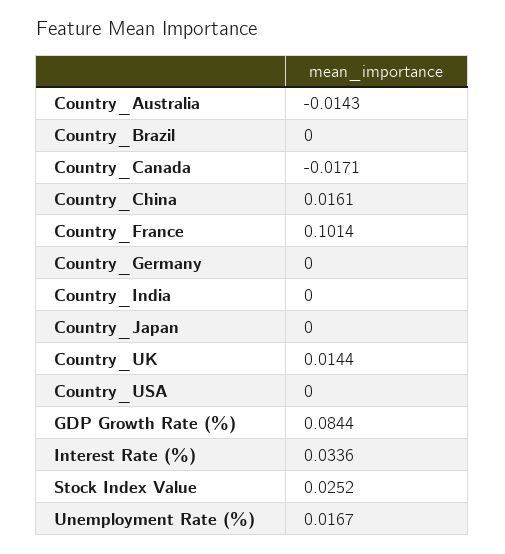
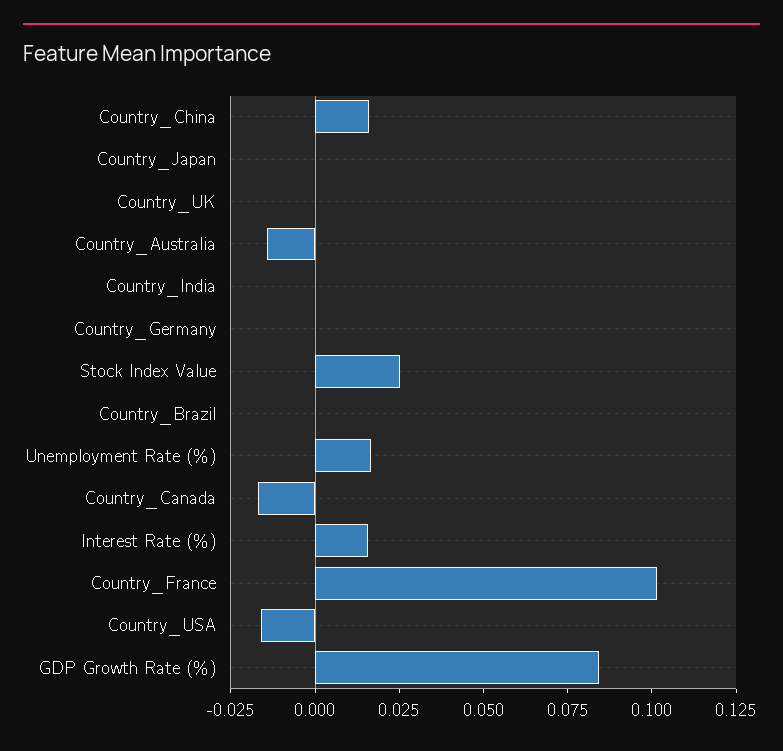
  {
    "Country_Australia": -0.0143,
    "Country_Brazil": 0,
    "Country_Canada": -0.0171,
    "Country_China": 0.0161,
    "Country_France": 0.1014,
    "Country_Germany": 0,
    "Country_India": 0,
    "Country_Japan": 0,
-   "Country_UK": 0.0144,
+   "Country_UK": 0,
-   "Country_USA": 0,
+   "Country_USA": -0.015,
    "GDP Growth Rate (%)": 0.0844,
-   "Interest Rate (%)": 0.0336,
+   "Interest Rate (%)": 0.015,
    "Stock Index Value": 0.0252,
    "Unemployment Rate (%)": 0.0167
  }

